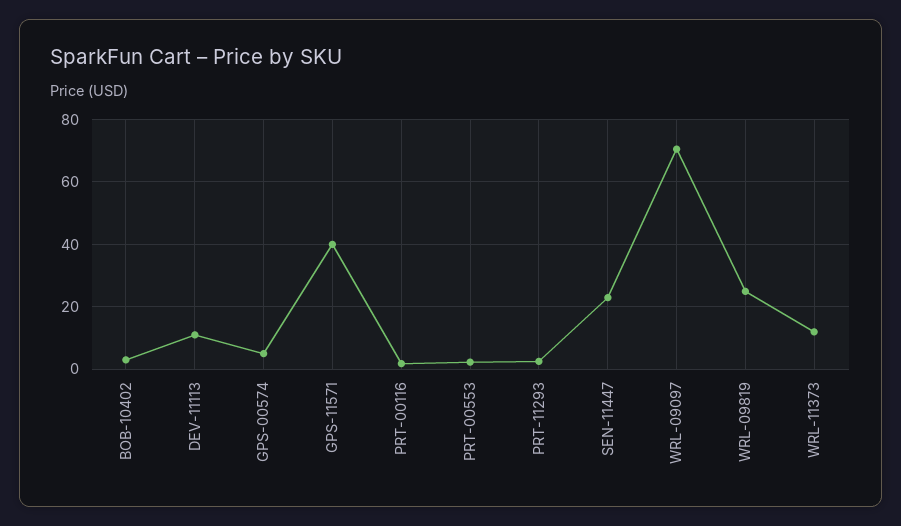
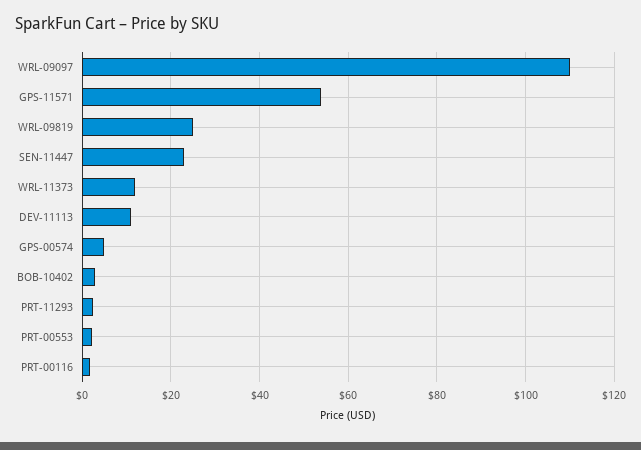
  {
    "BOB-10402": 2,
    "DEV-11113": 10,
    "GPS-00574": 4,
-   "GPS-11571": 40,
+   "GPS-11571": 54,
    "PRT-00116": 2,
    "PRT-00553": 2,
    "PRT-11293": 2,
    "SEN-11447": 22,
-   "WRL-09097": 70,
+   "WRL-09097": 110,
    "WRL-09819": 24,
    "WRL-11373": 12
  }

